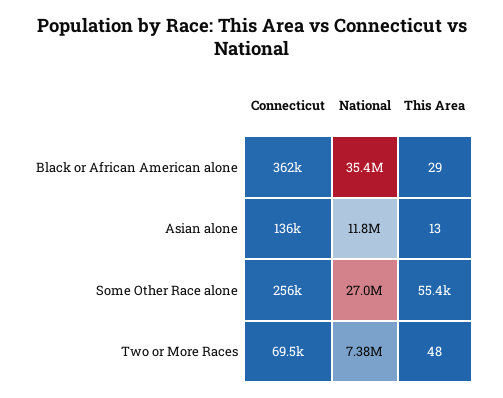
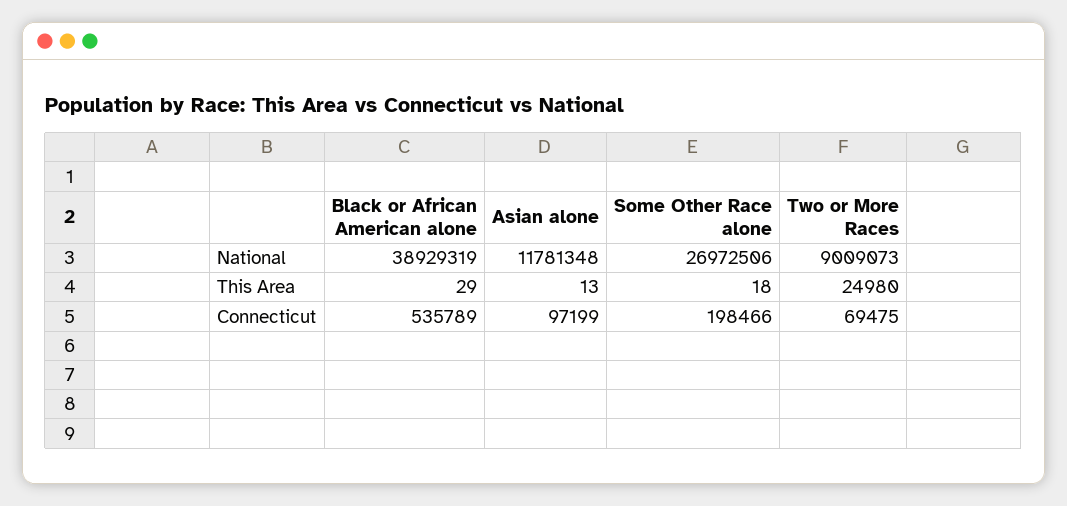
  {
    "Connecticut": {
-     "Black or African American alone": 362000,
+     "Black or African American alone": 535789,
-     "Asian alone": 136000,
+     "Asian alone": 97199,
-     "Some Other Race alone": 256000,
+     "Some Other Race alone": 198466,
      "Two or More Races": 69475
    },
    "National": {
-     "Black or African American alone": 35400000,
+     "Black or African American alone": 38929319,
      "Asian alone": 11781348,
      "Some Other Race alone": 26972506,
-     "Two or More Races": 7380000
+     "Two or More Races": 9009073
    },
    "This Area": {
      "Black or African American alone": 29,
      "Asian alone": 13,
-     "Some Other Race alone": 55400,
+     "Some Other Race alone": 18,
-     "Two or More Races": 48
+     "Two or More Races": 24980
    }
  }

